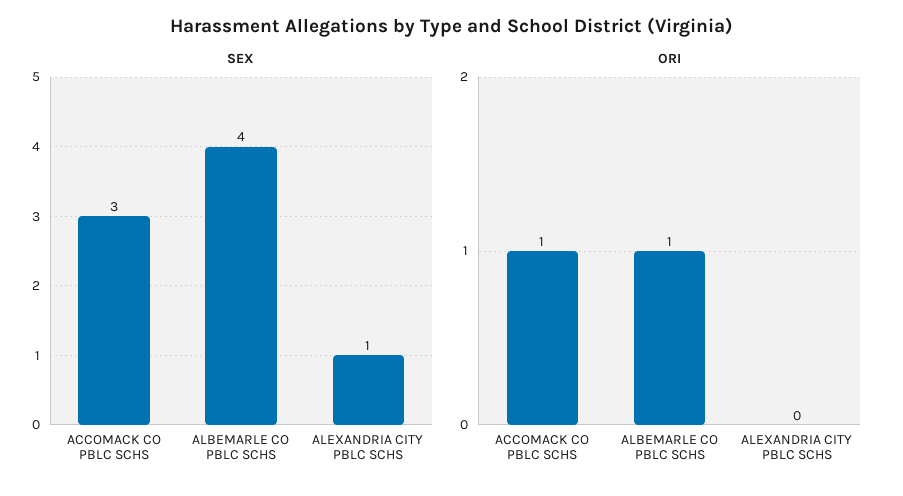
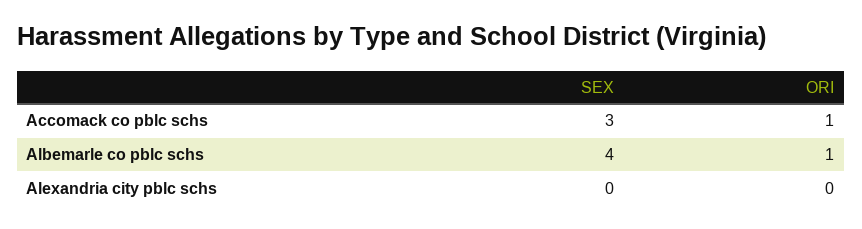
  {
    "SEX": {
      "ACCOMACK CO PBLC SCHS": 3,
      "ALBEMARLE CO PBLC SCHS": 4,
-     "ALEXANDRIA CITY PBLC SCHS": 1
+     "ALEXANDRIA CITY PBLC SCHS": 0
    },
    "ORI": {
      "ACCOMACK CO PBLC SCHS": 1,
      "ALBEMARLE CO PBLC SCHS": 1,
      "ALEXANDRIA CITY PBLC SCHS": 0
    }
  }

